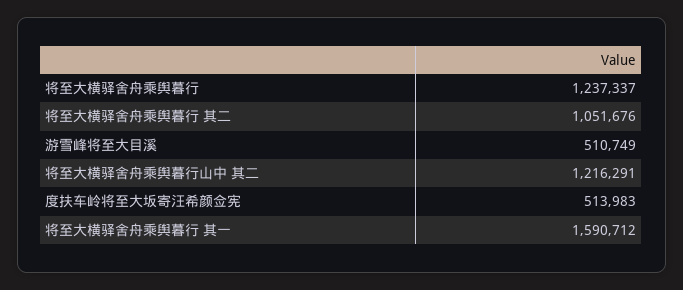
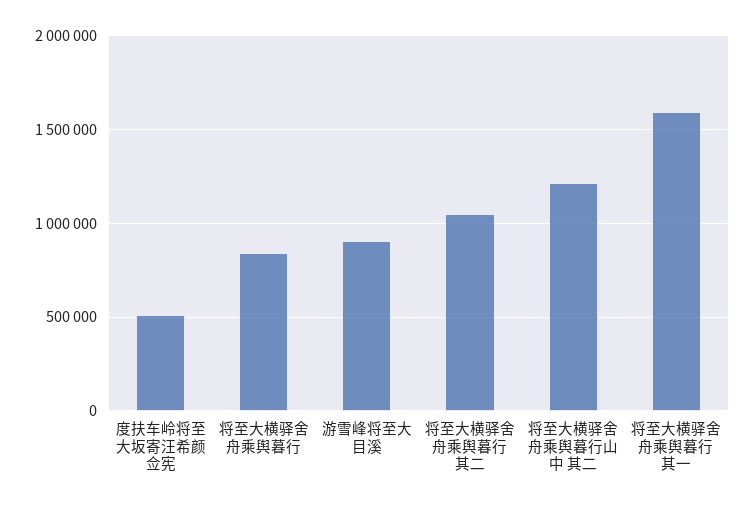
  {
-   "将至大横驿舍舟乘舆暮行": 1237337,
+   "将至大横驿舍舟乘舆暮行": 850000,
    "将至大横驿舍舟乘舆暮行 其二": 1051676,
-   "游雪峰将至大目溪": 510749,
+   "游雪峰将至大目溪": 900000,
    "将至大横驿舍舟乘舆暮行山中 其二": 1216291,
    "度扶车岭将至大坂寄汪希颜佥宪": 513983,
    "将至大横驿舍舟乘舆暮行 其一": 1590712
  }

